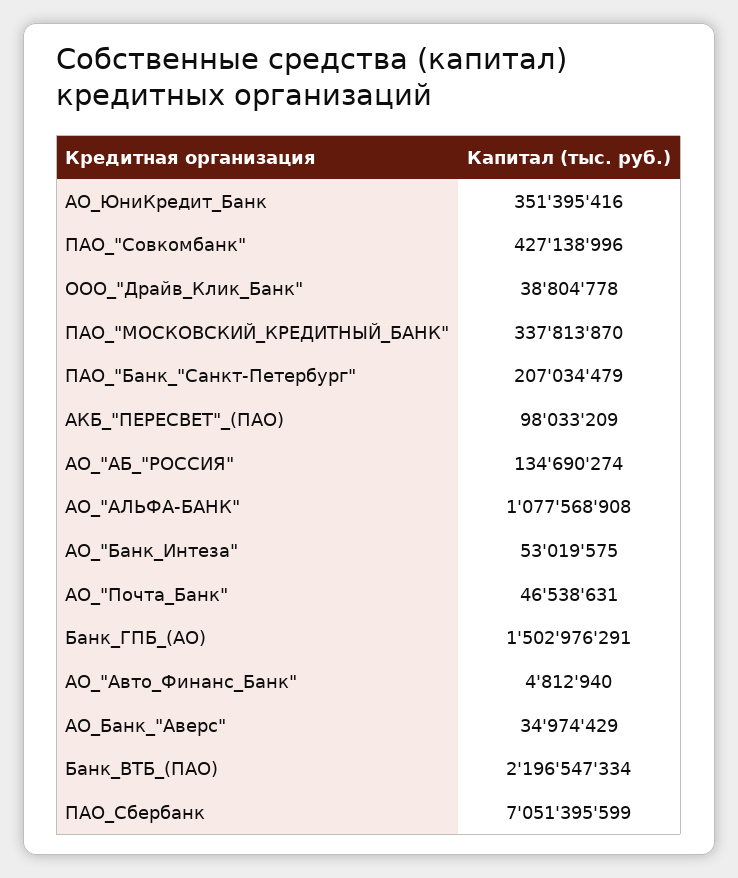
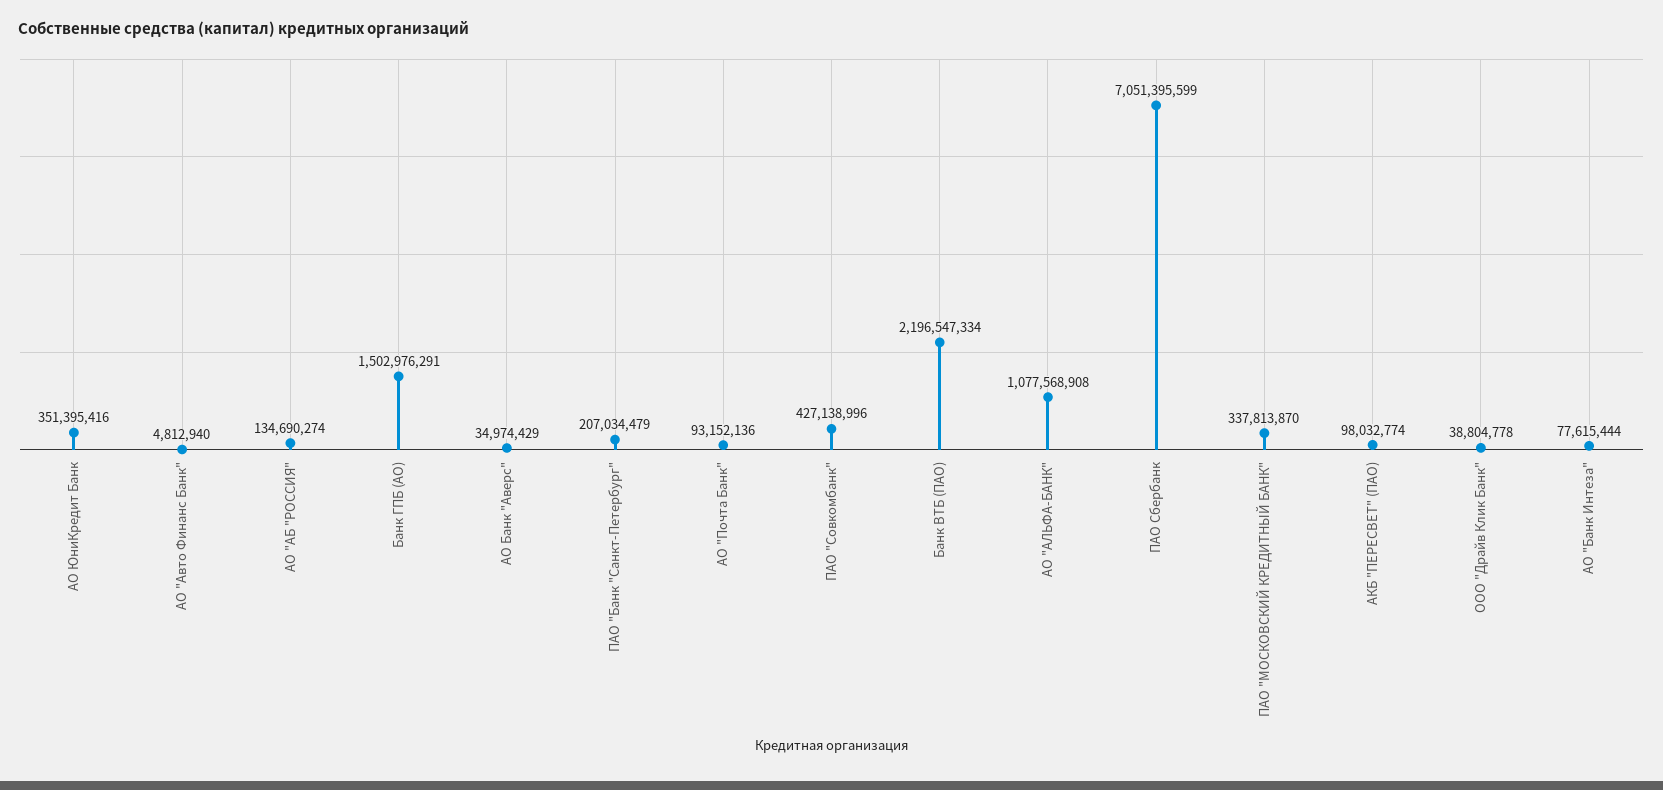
  {
    "АО_ЮниКредит_Банк": 351395416,
    "ПАО_\"Совкомбанк\"": 427138996,
    "ООО_\"Драйв_Клик_Банк\"": 38804778,
    "ПАО_\"МОСКОВСКИЙ_КРЕДИТНЫЙ_БАНК\"": 337813870,
    "ПАО_\"Банк_\"Санкт-Петербург\"": 207034479,
-   "АКБ_\"ПЕРЕСВЕТ\"_(ПАО)": 98033209,
+   "АКБ_\"ПЕРЕСВЕТ\"_(ПАО)": 98032774,
    "АО_\"АБ_\"РОССИЯ\"": 134690274,
    "АО_\"АЛЬФА-БАНК\"": 1077568908,
-   "АО_\"Банк_Интеза\"": 53019575,
+   "АО_\"Банк_Интеза\"": 77615444,
-   "АО_\"Почта_Банк\"": 46538631,
+   "АО_\"Почта_Банк\"": 93152136,
    "Банк_ГПБ_(АО)": 1502976291,
    "АО_\"Авто_Финанс_Банк\"": 4812940,
    "АО_Банк_\"Аверс\"": 34974429,
    "Банк_ВТБ_(ПАО)": 2196547334,
    "ПАО_Сбербанк": 7051395599
  }

